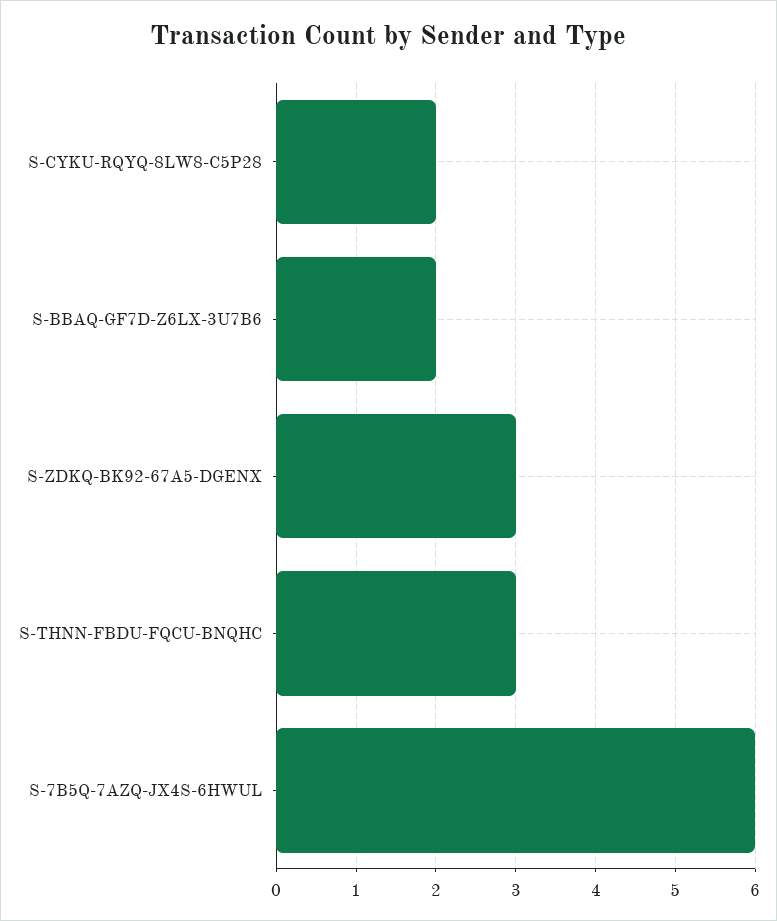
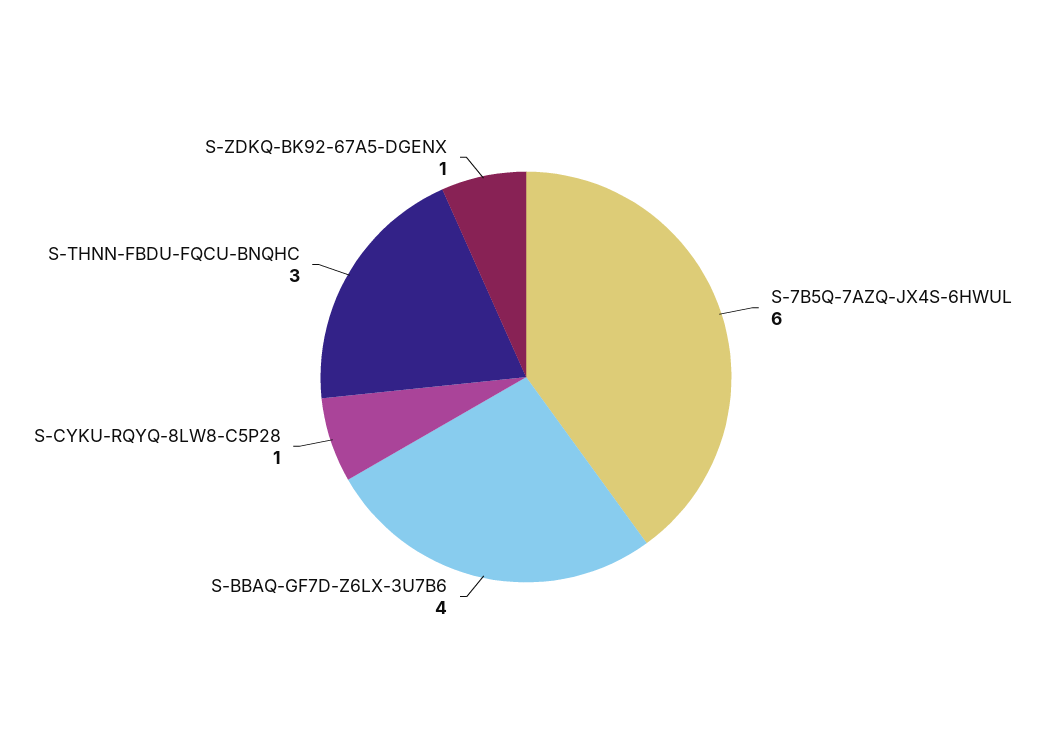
  {
-   "S-CYKU-RQYQ-8LW8-C5P28": 2,
+   "S-CYKU-RQYQ-8LW8-C5P28": 1,
-   "S-BBAQ-GF7D-Z6LX-3U7B6": 2,
+   "S-BBAQ-GF7D-Z6LX-3U7B6": 4,
-   "S-ZDKQ-BK92-67A5-DGENX": 3,
+   "S-ZDKQ-BK92-67A5-DGENX": 1,
    "S-THNN-FBDU-FQCU-BNQHC": 3,
    "S-7B5Q-7AZQ-JX4S-6HWUL": 6
  }

